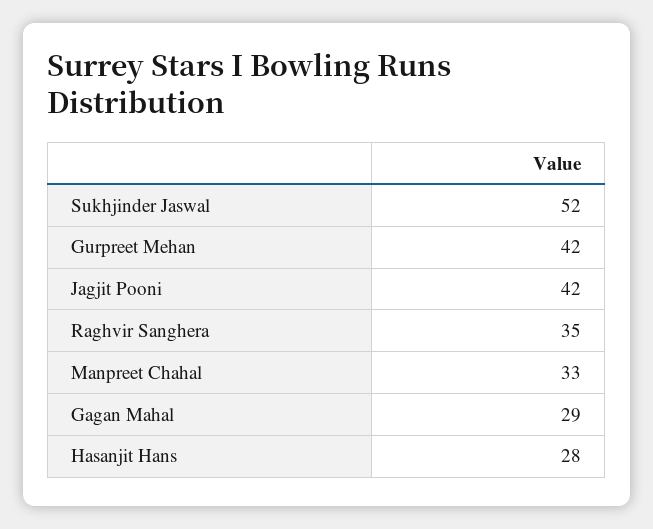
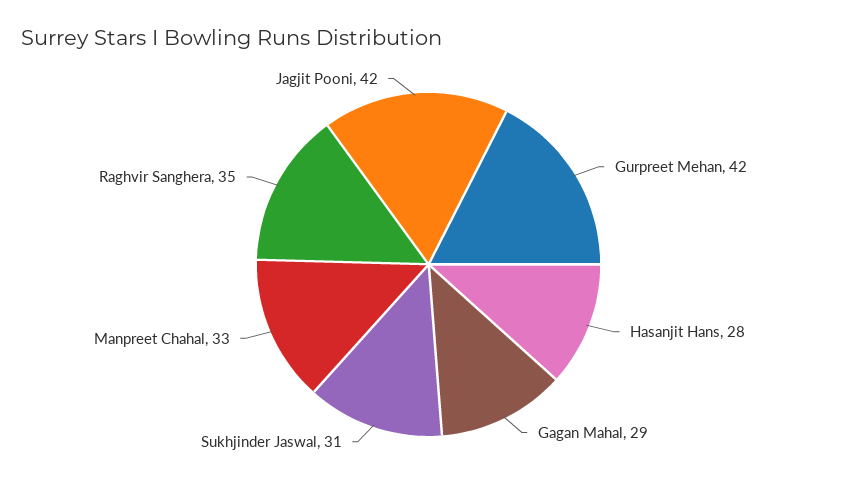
  {
-   "Sukhjinder Jaswal": 52,
+   "Sukhjinder Jaswal": 31,
    "Gurpreet Mehan": 42,
    "Jagjit Pooni": 42,
    "Raghvir Sanghera": 35,
    "Manpreet Chahal": 33,
    "Gagan Mahal": 29,
    "Hasanjit Hans": 28
  }

